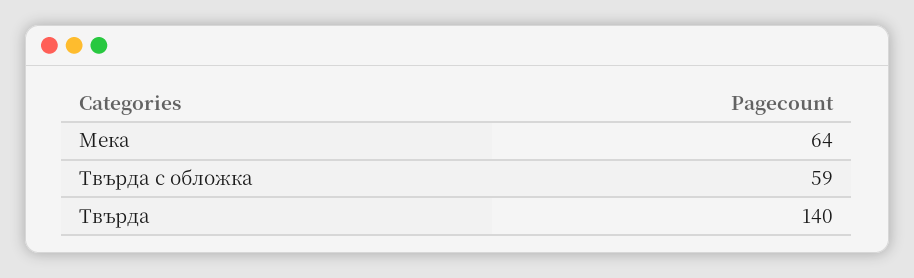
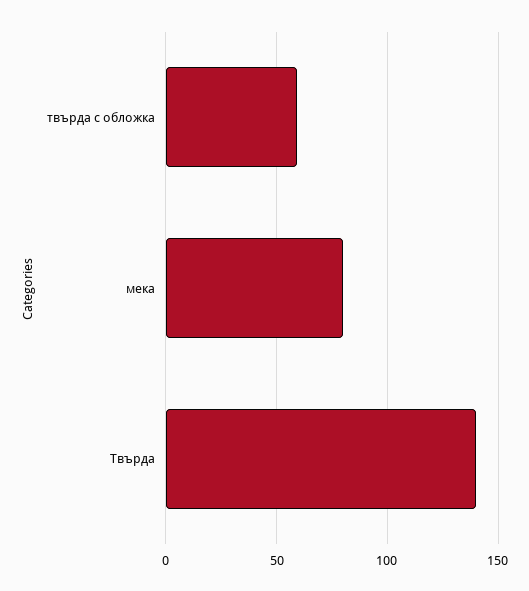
  {
-   "Мека": 64,
+   "Мека": 80,
    "Твърда с обложка": 59,
    "Твърда": 140
  }

